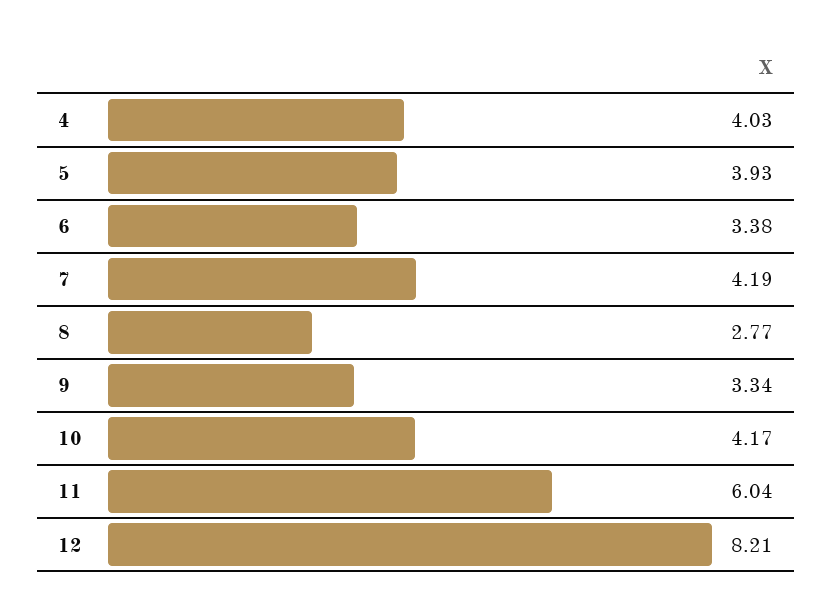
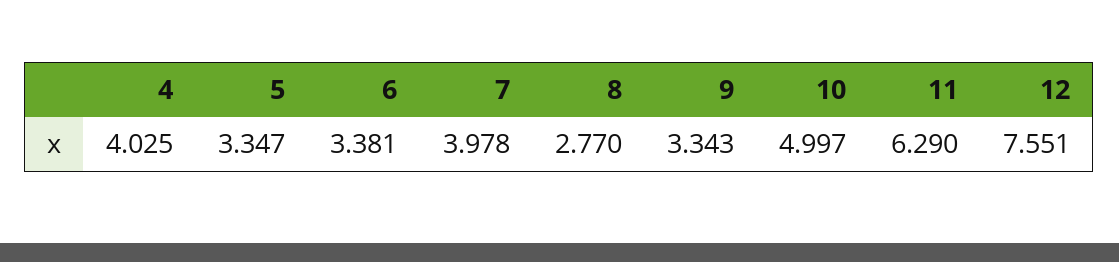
  {
    "4": 4.025,
-   "5": 3.93,
+   "5": 3.347,
    "6": 3.381,
-   "7": 4.19,
+   "7": 3.978,
    "8": 2.77,
    "9": 3.343,
-   "10": 4.17,
+   "10": 4.997,
-   "11": 6.04,
+   "11": 6.29,
-   "12": 8.21
+   "12": 7.551
  }

